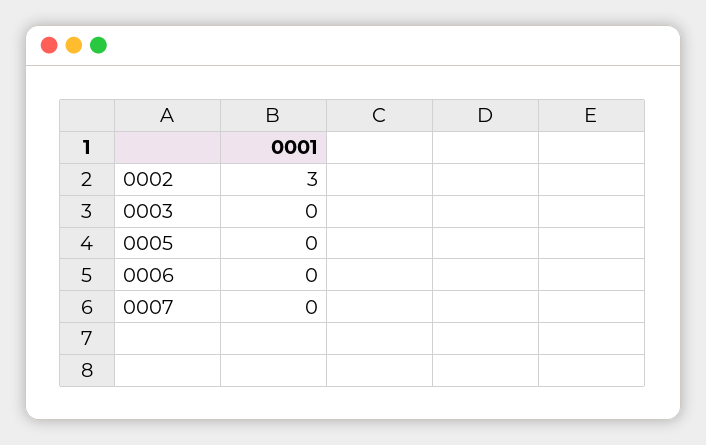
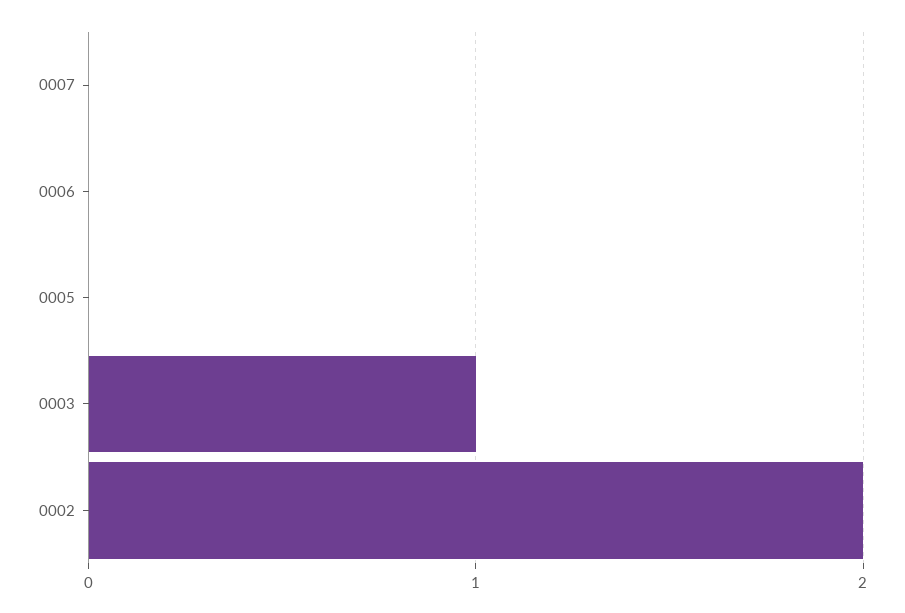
  {
-   "0002": 3,
+   "0002": 2,
-   "0003": 0,
+   "0003": 1,
    "0005": 0,
    "0006": 0,
    "0007": 0
  }

